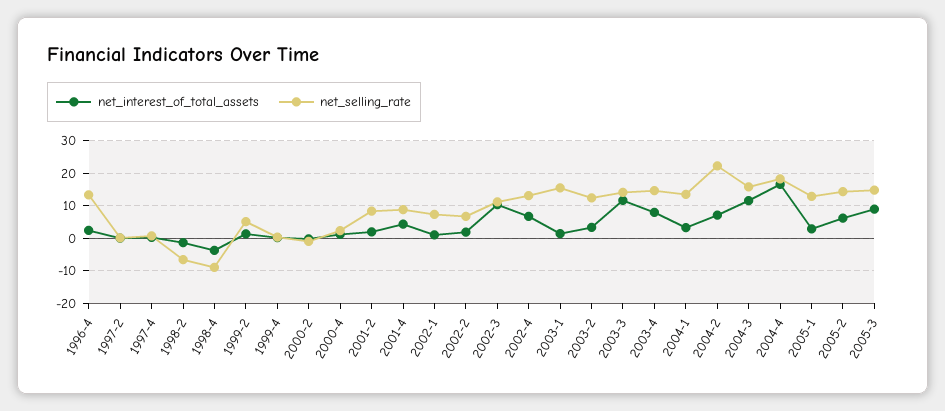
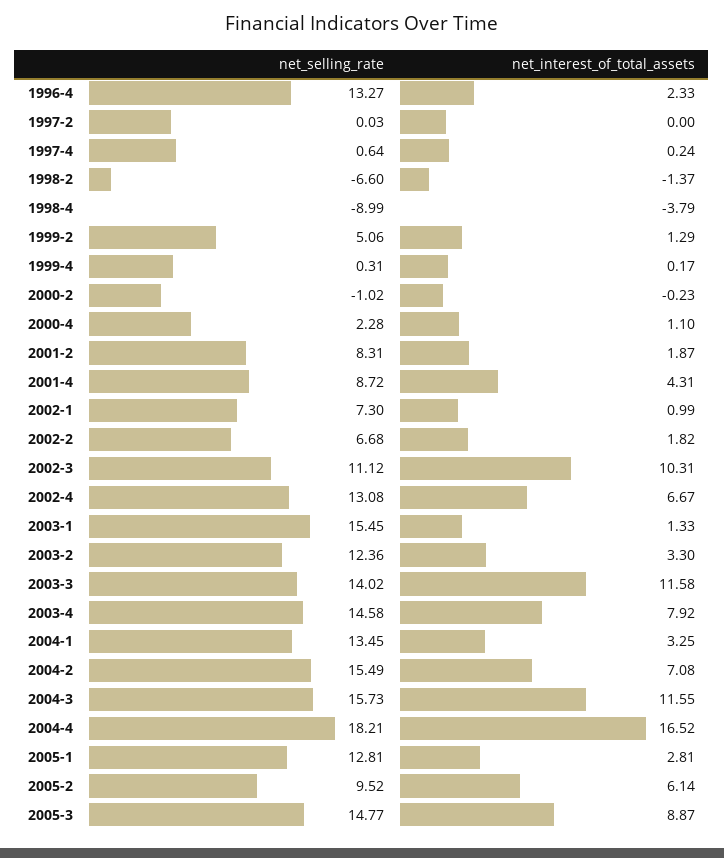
  {
    "net_interest_of_total_assets": {
      "1996-4": 2.33,
      "1997-2": 0,
      "1997-4": 0.24,
      "1998-2": -1.37,
      "1998-4": -3.79,
      "1999-2": 1.29,
      "1999-4": 0.17,
      "2000-2": -0.23,
      "2000-4": 1.1,
      "2001-2": 1.87,
      "2001-4": 4.31,
      "2002-1": 0.99,
      "2002-2": 1.82,
      "2002-3": 10.31,
      "2002-4": 6.67,
      "2003-1": 1.33,
      "2003-2": 3.3,
      "2003-3": 11.58,
      "2003-4": 7.92,
      "2004-1": 3.25,
      "2004-2": 7.08,
      "2004-3": 11.55,
      "2004-4": 16.52,
      "2005-1": 2.81,
      "2005-2": 6.14,
      "2005-3": 8.87
    },
    "net_selling_rate": {
      "1996-4": 13.27,
      "1997-2": 0.03,
      "1997-4": 0.64,
      "1998-2": -6.6,
      "1998-4": -8.99,
      "1999-2": 5.06,
      "1999-4": 0.31,
      "2000-2": -1.02,
      "2000-4": 2.28,
      "2001-2": 8.31,
      "2001-4": 8.72,
      "2002-1": 7.3,
      "2002-2": 6.68,
      "2002-3": 11.12,
      "2002-4": 13.08,
      "2003-1": 15.45,
      "2003-2": 12.36,
      "2003-3": 14.02,
      "2003-4": 14.58,
      "2004-1": 13.45,
-     "2004-2": 22,
+     "2004-2": 15.49,
      "2004-3": 15.73,
      "2004-4": 18.21,
      "2005-1": 12.81,
-     "2005-2": 14,
+     "2005-2": 9.52,
      "2005-3": 14.77
    }
  }

